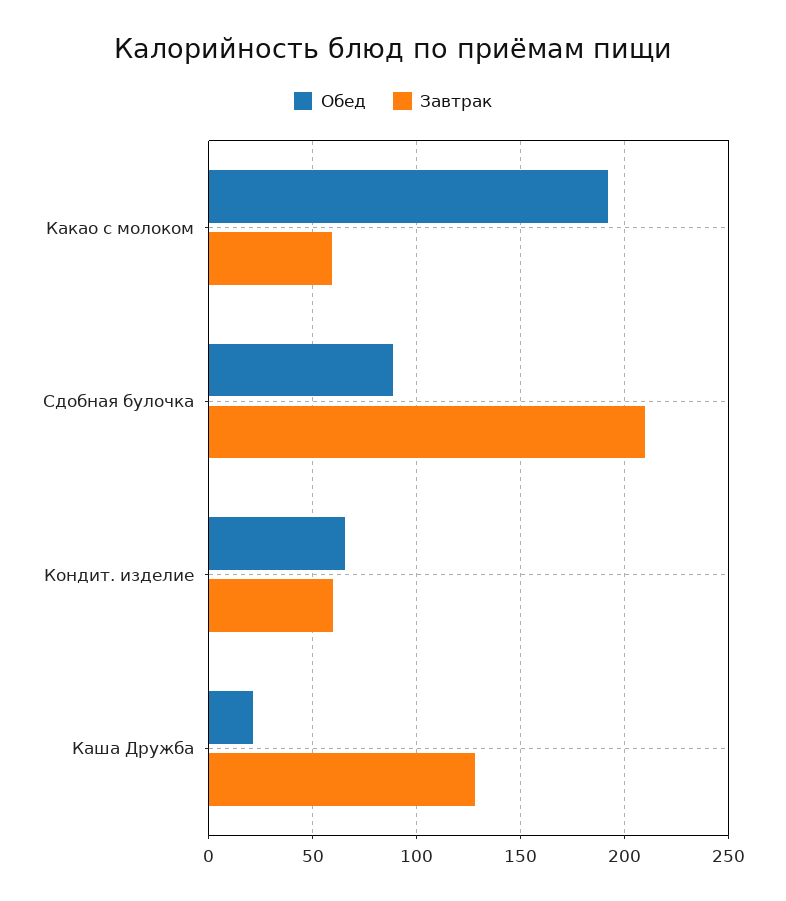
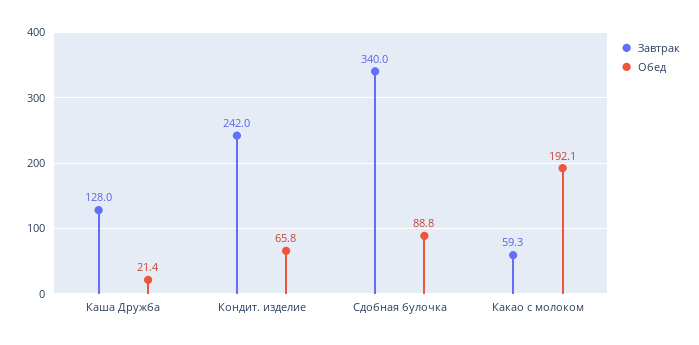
  {
    "Обед": {
      "Какао с молоком": 192.1,
      "Сдобная булочка": 88.8,
      "Кондит. изделие": 65.8,
      "Каша Дружба": 21.4
    },
    "Завтрак": {
      "Какао с молоком": 59.3,
-     "Сдобная булочка": 210,
+     "Сдобная булочка": 340,
-     "Кондит. изделие": 60,
+     "Кондит. изделие": 242,
      "Каша Дружба": 128
    }
  }

